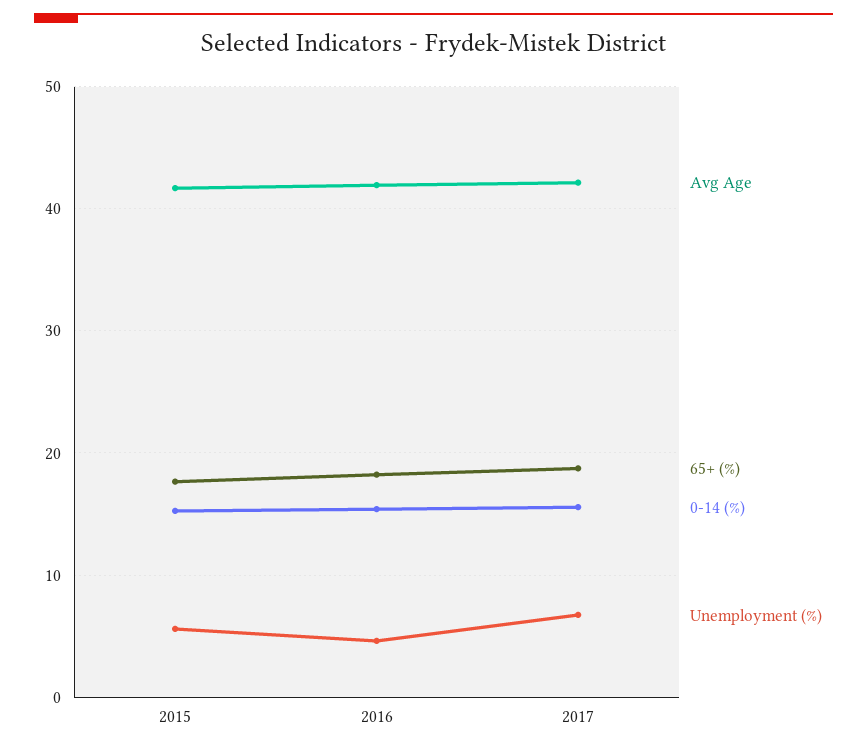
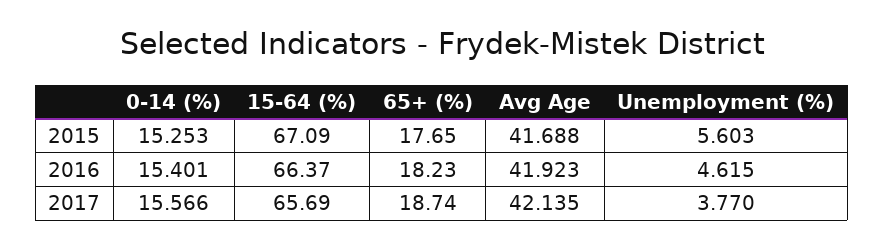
  {
    "Avg Age": {
      "2015": 41.688,
      "2016": 41.923,
      "2017": 42.135
    },
    "65+ (%)": {
      "2015": 17.65,
      "2016": 18.23,
      "2017": 18.74
    },
    "0-14 (%)": {
      "2015": 15.253,
      "2016": 15.401,
      "2017": 15.566
    },
    "Unemployment (%)": {
      "2015": 5.603,
      "2016": 4.615,
-     "2017": 7
+     "2017": 3.77
-   }
+   },
+   "15-64 (%)": {
+     "2015": 67.09,
+     "2016": 66.37,
+     "2017": 65.69
+   }
  }

